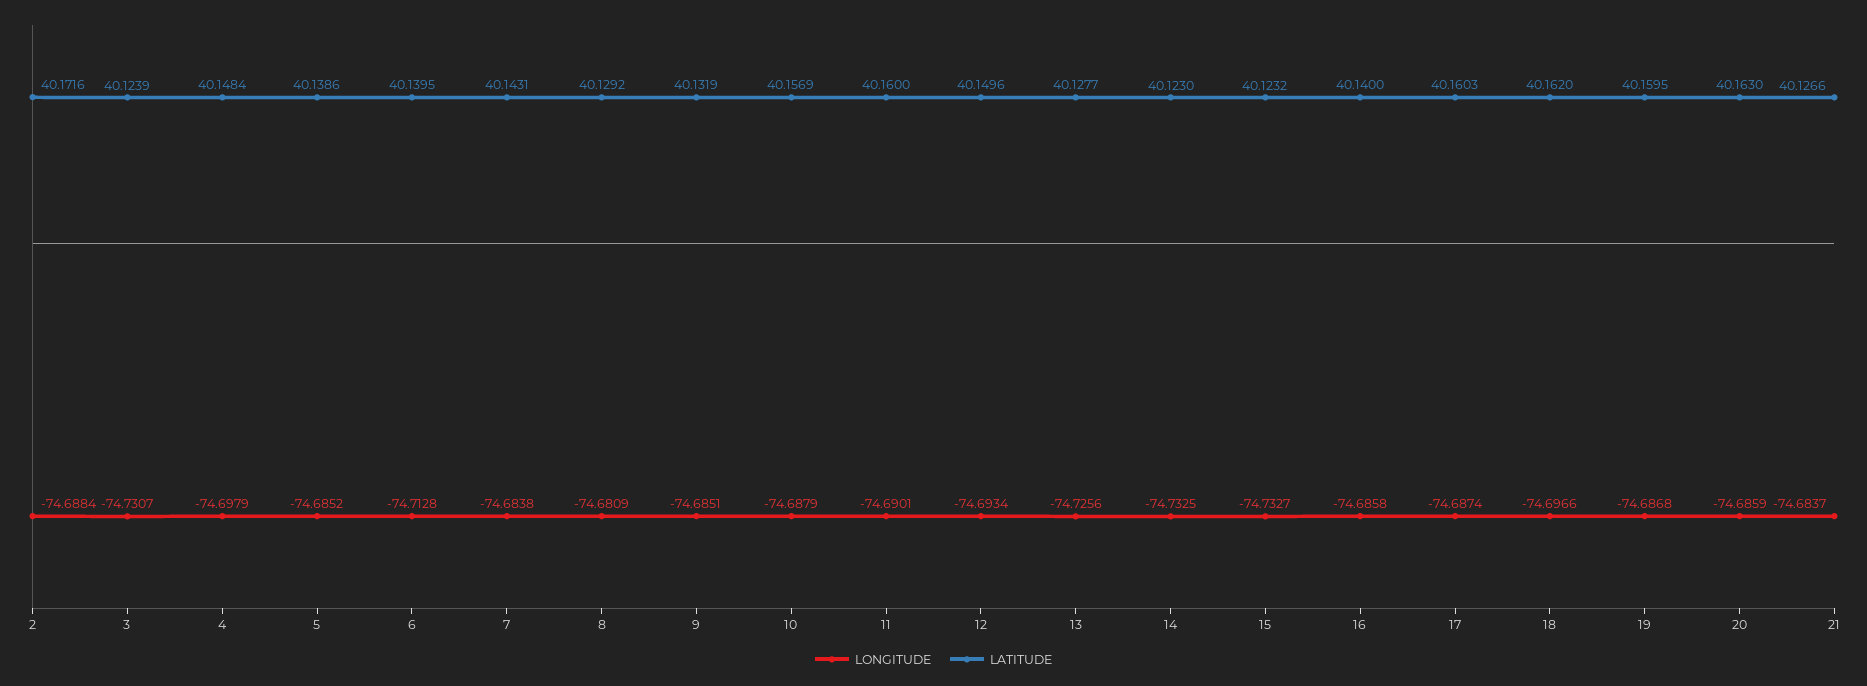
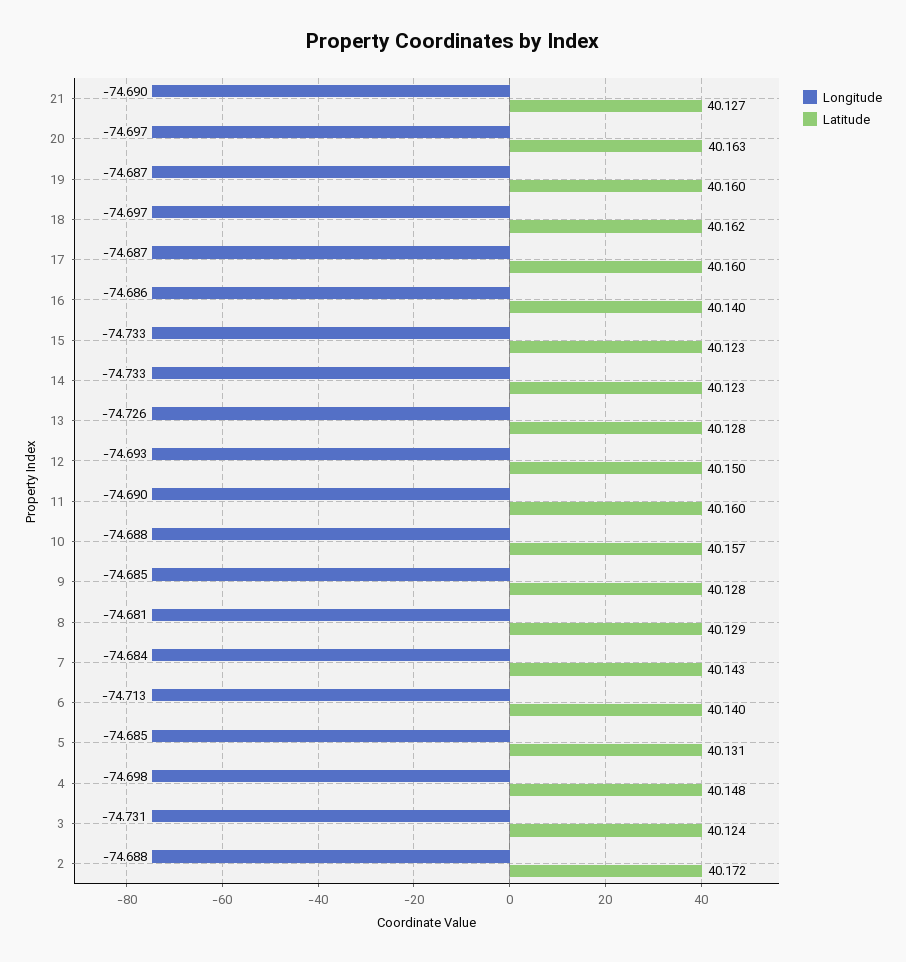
  {
    "LONGITUDE": {
      "2": -74.6884,
      "3": -74.7307,
      "4": -74.6979,
      "5": -74.6852,
      "6": -74.7128,
      "7": -74.6838,
      "8": -74.6809,
      "9": -74.6851,
      "10": -74.6879,
      "11": -74.6901,
      "12": -74.6934,
      "13": -74.7256,
      "14": -74.7325,
      "15": -74.7327,
      "16": -74.6858,
      "17": -74.6874,
      "18": -74.6966,
      "19": -74.6868,
-     "20": -74.6859,
+     "20": -74.697,
-     "21": -74.6837
+     "21": -74.69
    },
    "LATITUDE": {
      "2": 40.1716,
      "3": 40.1239,
      "4": 40.1484,
-     "5": 40.1386,
+     "5": 40.131,
      "6": 40.1395,
      "7": 40.1431,
      "8": 40.1292,
-     "9": 40.1319,
+     "9": 40.128,
      "10": 40.1569,
      "11": 40.16,
      "12": 40.1496,
      "13": 40.1277,
      "14": 40.123,
      "15": 40.1232,
      "16": 40.14,
      "17": 40.1603,
      "18": 40.162,
      "19": 40.1595,
      "20": 40.163,
      "21": 40.1266
    }
  }

